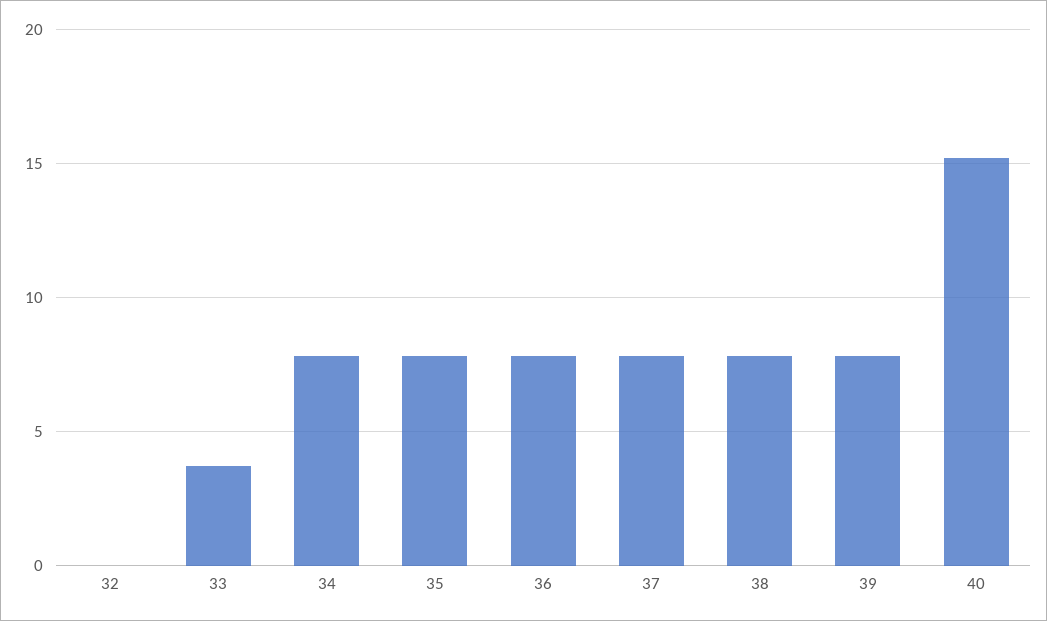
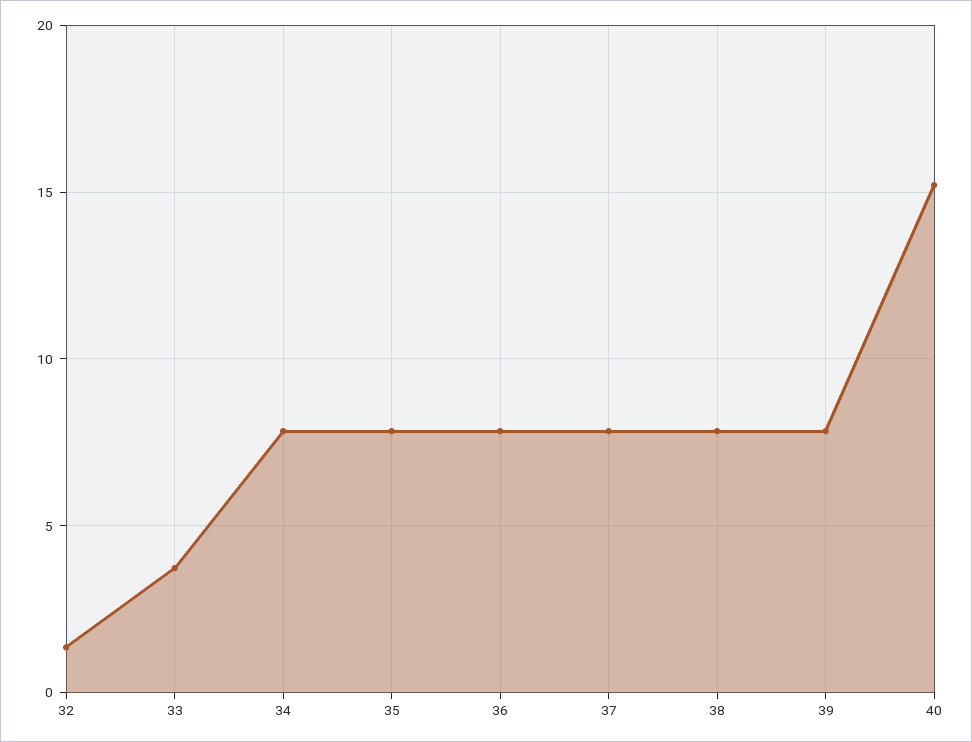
  {
-   "32": 0,
+   "32": 1.5,
    "33": 3.5,
    "34": 8,
    "35": 8,
    "36": 8,
    "37": 8,
    "38": 8,
    "39": 8,
    "40": 15
  }

